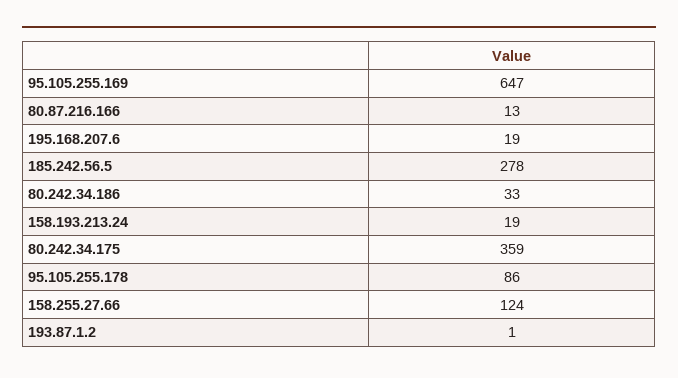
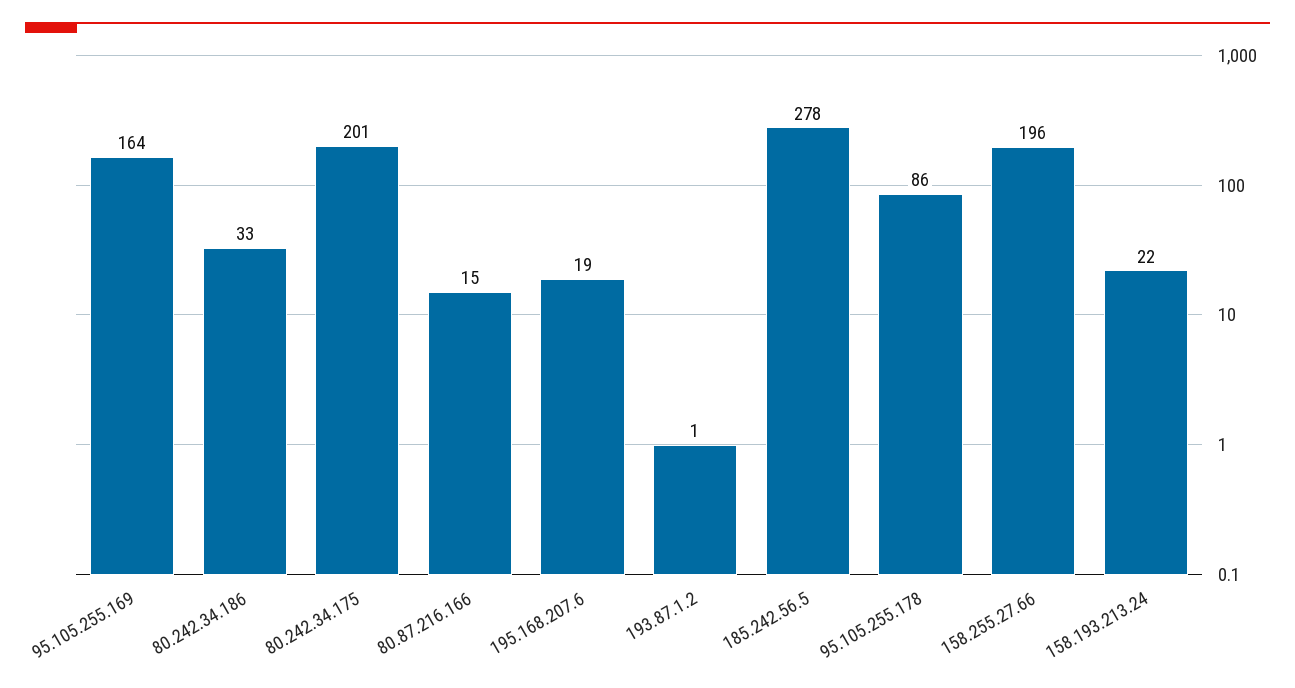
  {
-   "95.105.255.169": 647,
+   "95.105.255.169": 164,
-   "80.87.216.166": 13,
+   "80.87.216.166": 15,
    "195.168.207.6": 19,
    "185.242.56.5": 278,
    "80.242.34.186": 33,
-   "158.193.213.24": 19,
+   "158.193.213.24": 22,
-   "80.242.34.175": 359,
+   "80.242.34.175": 201,
    "95.105.255.178": 86,
-   "158.255.27.66": 124,
+   "158.255.27.66": 196,
    "193.87.1.2": 1
  }

